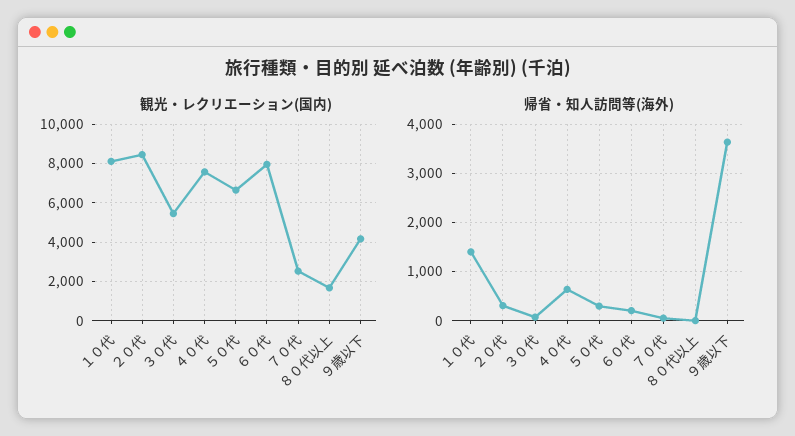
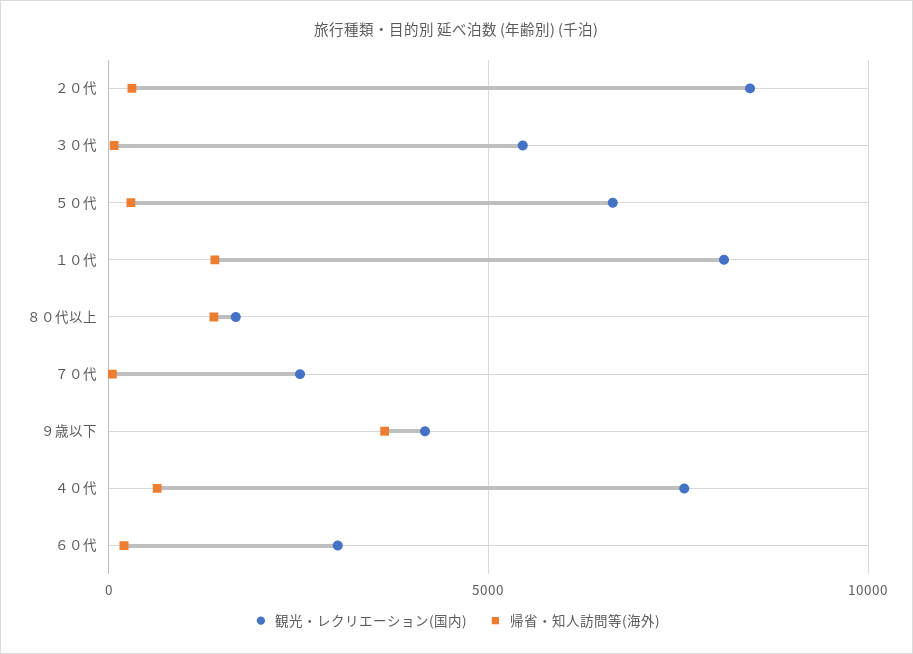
  {
    "観光・レクリエーション(国内)": {
      "１０代": 8000,
      "２０代": 8500,
      "３０代": 5500,
      "４０代": 7500,
      "５０代": 6500,
-     "６０代": 8000,
+     "６０代": 3000,
      "７０代": 2500,
      "８０代以上": 1500,
      "９歳以下": 4000
    },
    "帰省・知人訪問等(海外)": {
      "１０代": 1400,
      "２０代": 400,
      "３０代": 0,
      "４０代": 600,
      "５０代": 200,
      "６０代": 200,
      "７０代": 0,
-     "８０代以上": 0,
+     "８０代以上": 1500,
      "９歳以下": 3600
    }
  }

